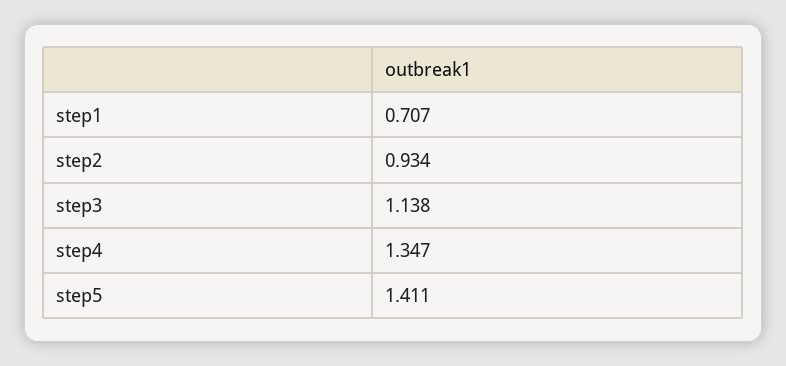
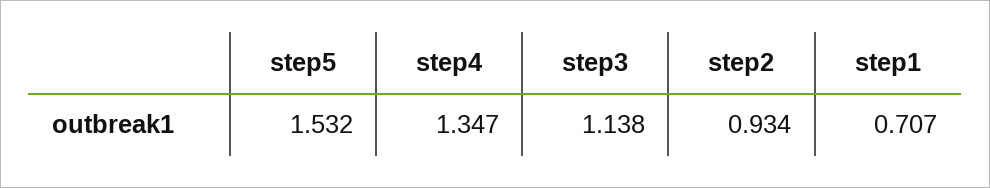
  {
    "step1": 0.707,
    "step2": 0.934,
    "step3": 1.138,
    "step4": 1.347,
-   "step5": 1.411
+   "step5": 1.532
  }

